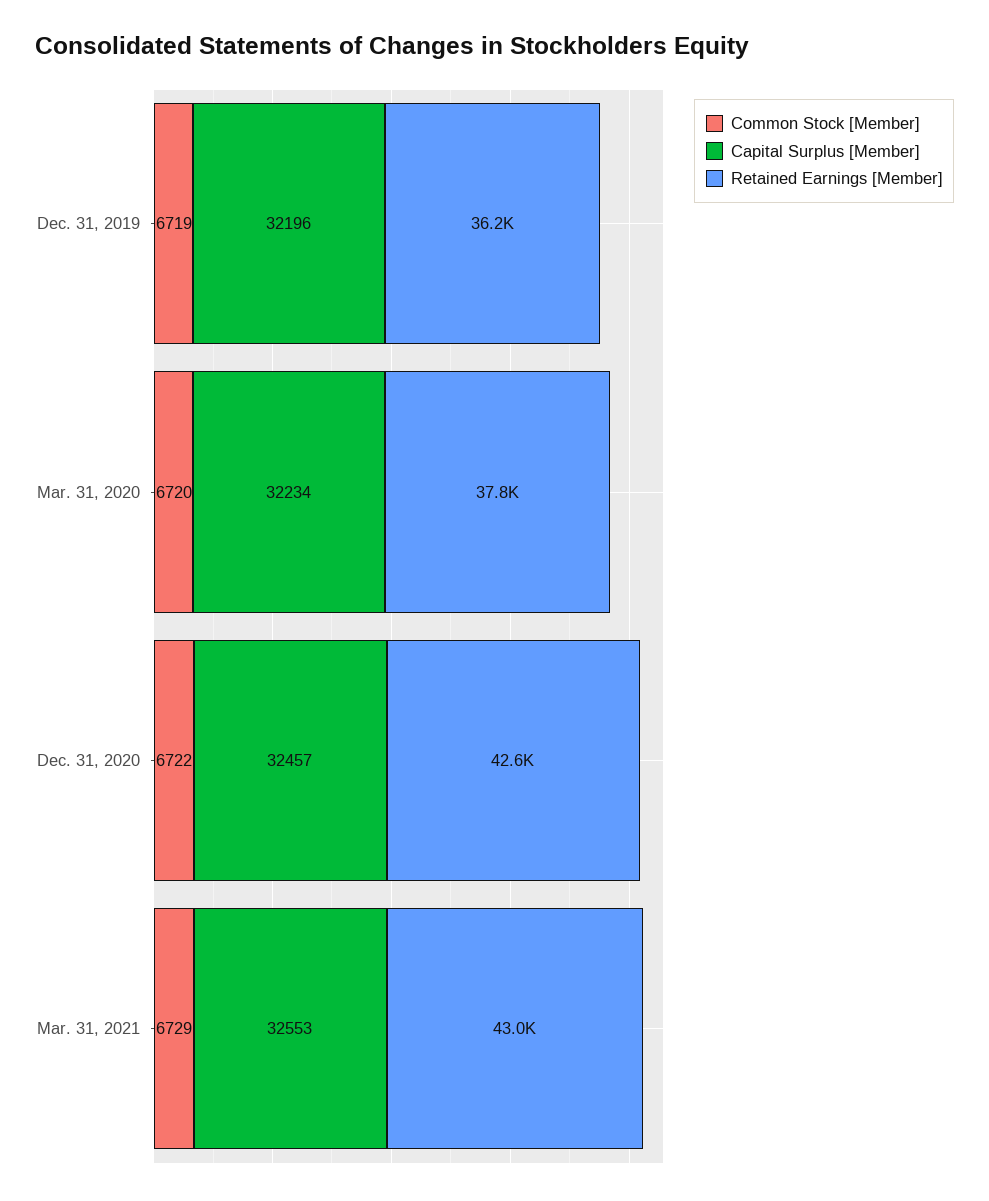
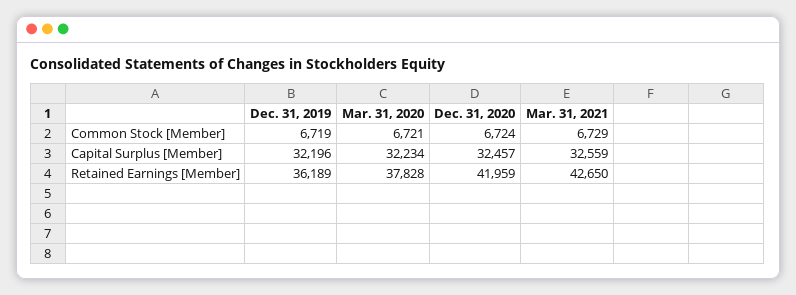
  {
    "Common Stock [Member]": {
      "Dec. 31, 2019": 6719,
-     "Mar. 31, 2020": 6720,
+     "Mar. 31, 2020": 6721,
-     "Dec. 31, 2020": 6722,
+     "Dec. 31, 2020": 6724,
      "Mar. 31, 2021": 6729
    },
    "Capital Surplus [Member]": {
      "Dec. 31, 2019": 32196,
      "Mar. 31, 2020": 32234,
      "Dec. 31, 2020": 32457,
-     "Mar. 31, 2021": 32553
+     "Mar. 31, 2021": 32559
    },
    "Retained Earnings [Member]": {
      "Dec. 31, 2019": 36189,
      "Mar. 31, 2020": 37828,
-     "Dec. 31, 2020": 42600,
+     "Dec. 31, 2020": 41959,
-     "Mar. 31, 2021": 43000
+     "Mar. 31, 2021": 42650
    }
  }

